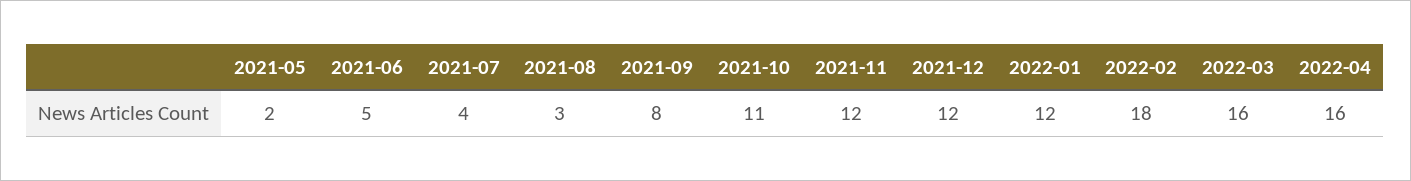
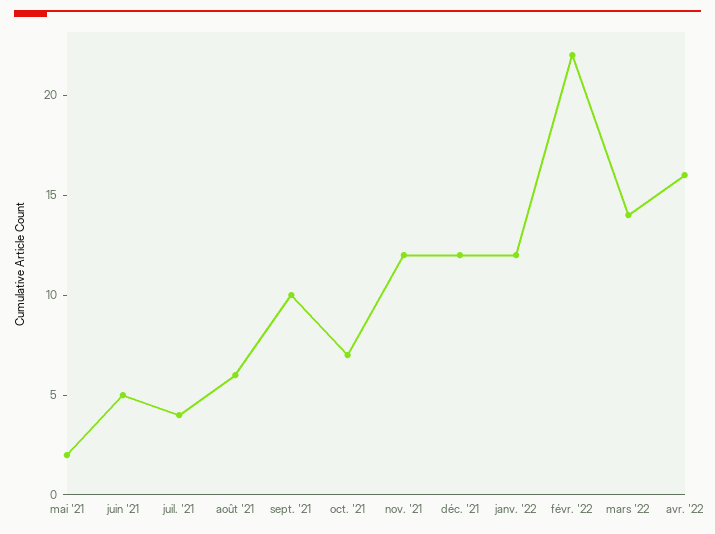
  {
    "2021-05": 2,
    "2021-06": 5,
    "2021-07": 4,
-   "2021-08": 3,
+   "2021-08": 6,
-   "2021-09": 8,
+   "2021-09": 10,
-   "2021-10": 11,
+   "2021-10": 7,
    "2021-11": 12,
    "2021-12": 12,
    "2022-01": 12,
-   "2022-02": 18,
+   "2022-02": 22,
-   "2022-03": 16,
+   "2022-03": 14,
    "2022-04": 16
  }

